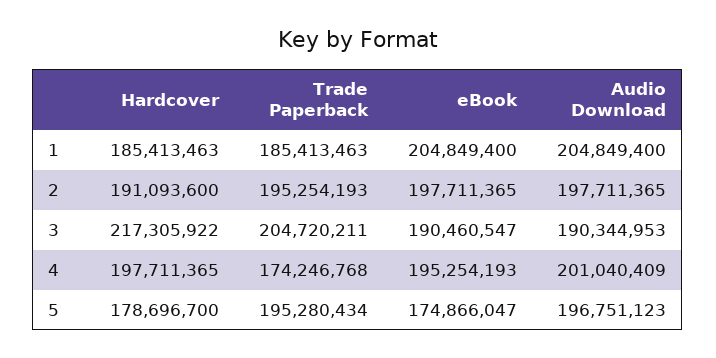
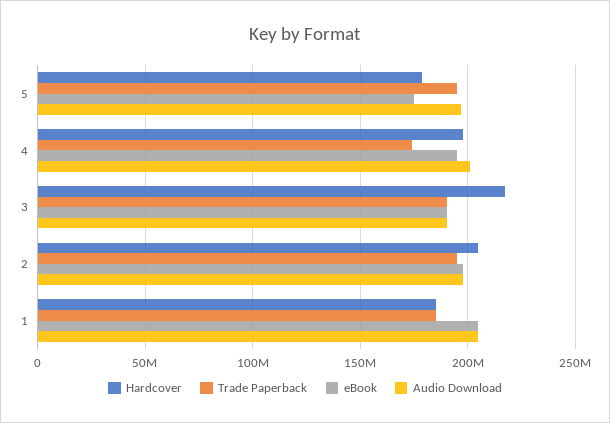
  {
    "Hardcover": {
      "1": 185413463,
-     "2": 191093600,
+     "2": 205000000,
      "3": 217305922,
      "4": 197711365,
      "5": 178696700
    },
    "Trade Paperback": {
      "1": 185413463,
      "2": 195254193,
-     "3": 204720211,
+     "3": 190000000,
      "4": 174246768,
      "5": 195280434
    },
    "eBook": {
      "1": 204849400,
      "2": 197711365,
      "3": 190460547,
      "4": 195254193,
      "5": 174866047
    },
    "Audio Download": {
      "1": 204849400,
      "2": 197711365,
      "3": 190344953,
      "4": 201040409,
      "5": 196751123
    }
  }

